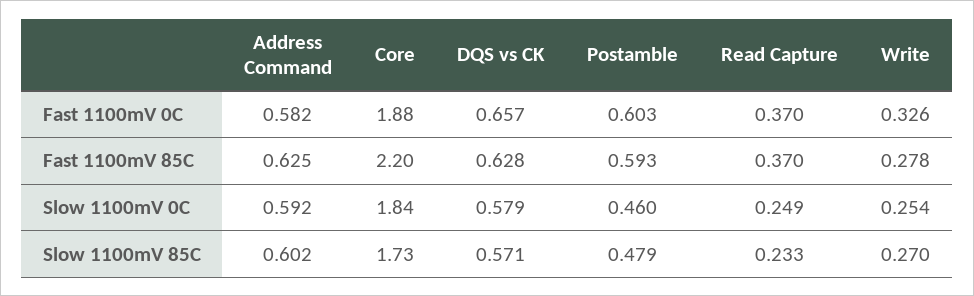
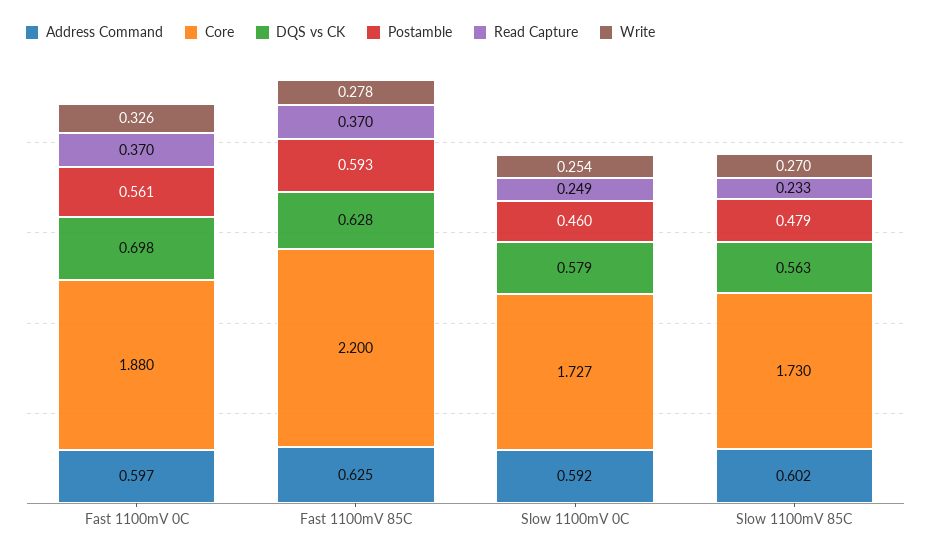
  {
    "Address Command": {
-     "Fast 1100mV 0C": 0.582,
+     "Fast 1100mV 0C": 0.597,
      "Fast 1100mV 85C": 0.625,
      "Slow 1100mV 0C": 0.592,
      "Slow 1100mV 85C": 0.602
    },
    "Core": {
      "Fast 1100mV 0C": 1.88,
      "Fast 1100mV 85C": 2.2,
-     "Slow 1100mV 0C": 1.84,
+     "Slow 1100mV 0C": 1.727,
      "Slow 1100mV 85C": 1.73
    },
    "DQS vs CK": {
-     "Fast 1100mV 0C": 0.657,
+     "Fast 1100mV 0C": 0.698,
      "Fast 1100mV 85C": 0.628,
      "Slow 1100mV 0C": 0.579,
-     "Slow 1100mV 85C": 0.571
+     "Slow 1100mV 85C": 0.563
    },
    "Postamble": {
-     "Fast 1100mV 0C": 0.603,
+     "Fast 1100mV 0C": 0.561,
      "Fast 1100mV 85C": 0.593,
      "Slow 1100mV 0C": 0.46,
      "Slow 1100mV 85C": 0.479
    },
    "Read Capture": {
      "Fast 1100mV 0C": 0.37,
      "Fast 1100mV 85C": 0.37,
      "Slow 1100mV 0C": 0.249,
      "Slow 1100mV 85C": 0.233
    },
    "Write": {
      "Fast 1100mV 0C": 0.326,
      "Fast 1100mV 85C": 0.278,
      "Slow 1100mV 0C": 0.254,
      "Slow 1100mV 85C": 0.27
    }
  }

